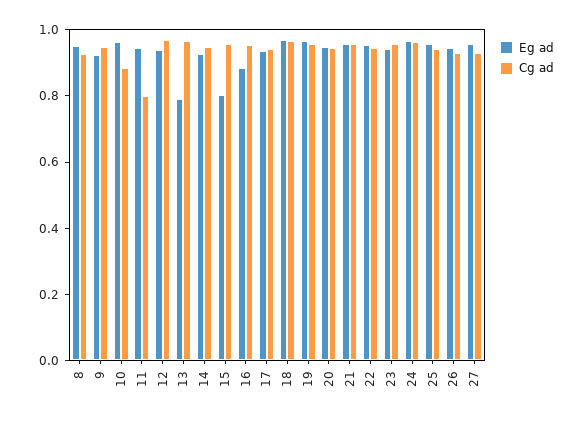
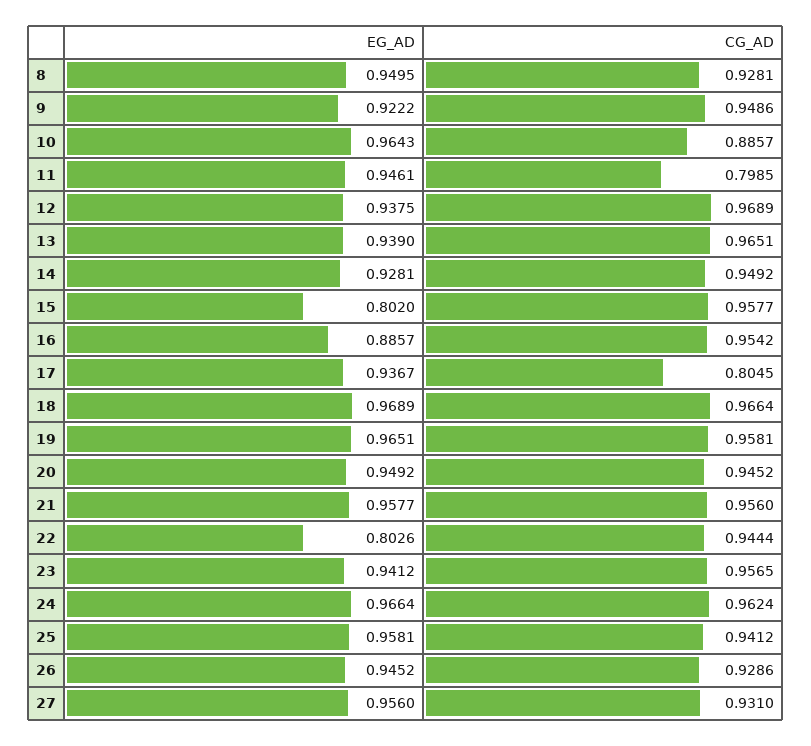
  {
    "Eg ad": {
      "8": 0.9495,
      "9": 0.9222,
      "10": 0.9643,
      "11": 0.9461,
      "12": 0.9375,
-     "13": 0.8,
+     "13": 0.939,
      "14": 0.9281,
      "15": 0.802,
      "16": 0.8857,
      "17": 0.9367,
      "18": 0.9689,
      "19": 0.9651,
      "20": 0.9492,
      "21": 0.9577,
-     "22": 0.95,
+     "22": 0.8026,
      "23": 0.9412,
      "24": 0.9664,
      "25": 0.9581,
      "26": 0.9452,
      "27": 0.956
    },
    "Cg ad": {
      "8": 0.9281,
      "9": 0.9486,
      "10": 0.8857,
      "11": 0.7985,
      "12": 0.9689,
      "13": 0.9651,
      "14": 0.9492,
      "15": 0.9577,
      "16": 0.9542,
-     "17": 0.95,
+     "17": 0.8045,
      "18": 0.9664,
      "19": 0.9581,
      "20": 0.9452,
      "21": 0.956,
      "22": 0.9444,
      "23": 0.9565,
      "24": 0.9624,
      "25": 0.9412,
      "26": 0.9286,
      "27": 0.931
    }
  }

